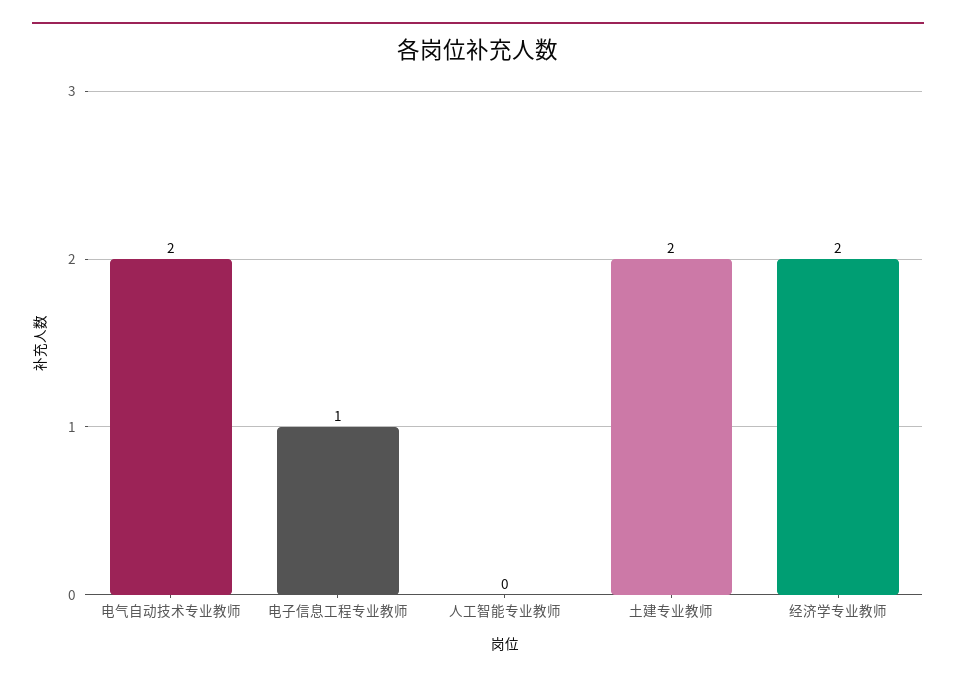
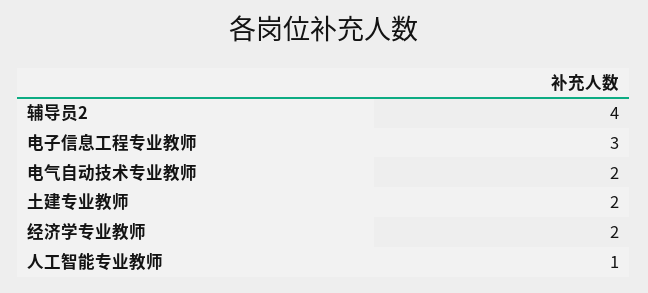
  {
    "电气自动技术专业教师": 2,
-   "电子信息工程专业教师": 1,
+   "电子信息工程专业教师": 3,
-   "人工智能专业教师": 0,
+   "人工智能专业教师": 1,
    "土建专业教师": 2,
-   "经济学专业教师": 2
+   "经济学专业教师": 2,
+   "辅导员2": 4
  }

